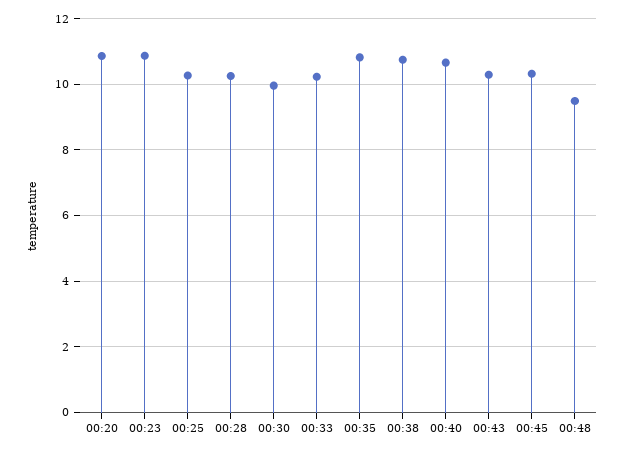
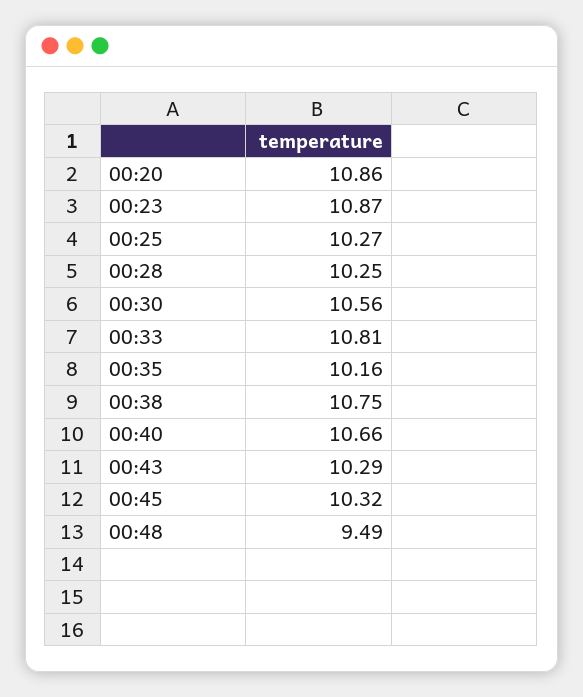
  {
    "00:20": 10.86,
    "00:23": 10.87,
    "00:25": 10.27,
    "00:28": 10.25,
-   "00:30": 10,
+   "00:30": 10.56,
-   "00:33": 10.2,
+   "00:33": 10.81,
-   "00:35": 10.8,
+   "00:35": 10.16,
    "00:38": 10.75,
    "00:40": 10.66,
    "00:43": 10.29,
    "00:45": 10.32,
    "00:48": 9.49
  }

